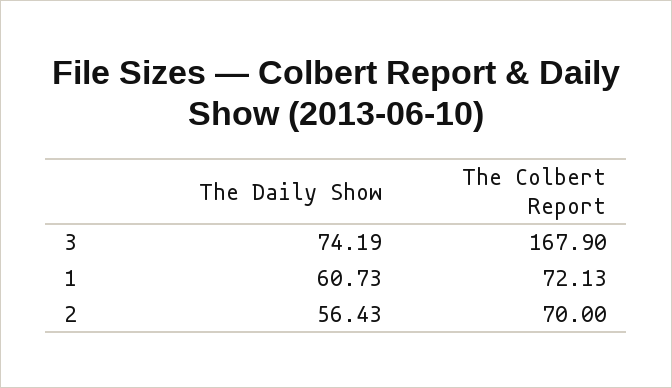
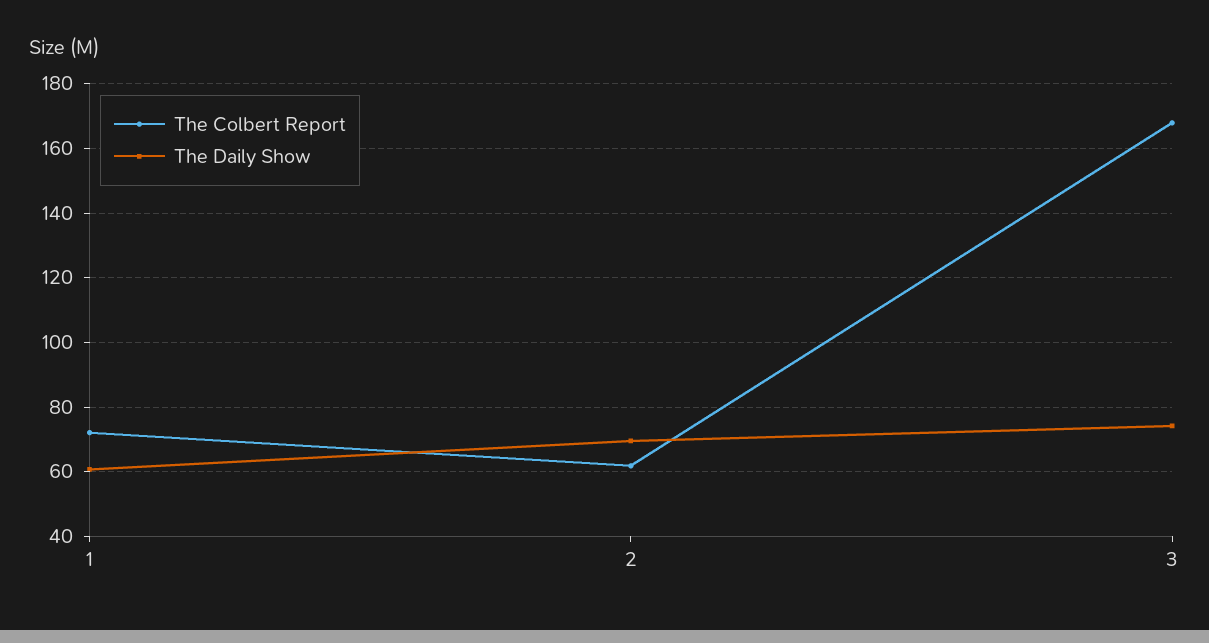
  {
    "The Daily Show": {
      "3": 74.19,
      "1": 60.73,
-     "2": 56.43
+     "2": 70
    },
    "The Colbert Report": {
      "3": 167.9,
      "1": 72.13,
-     "2": 70
+     "2": 62
    }
  }

